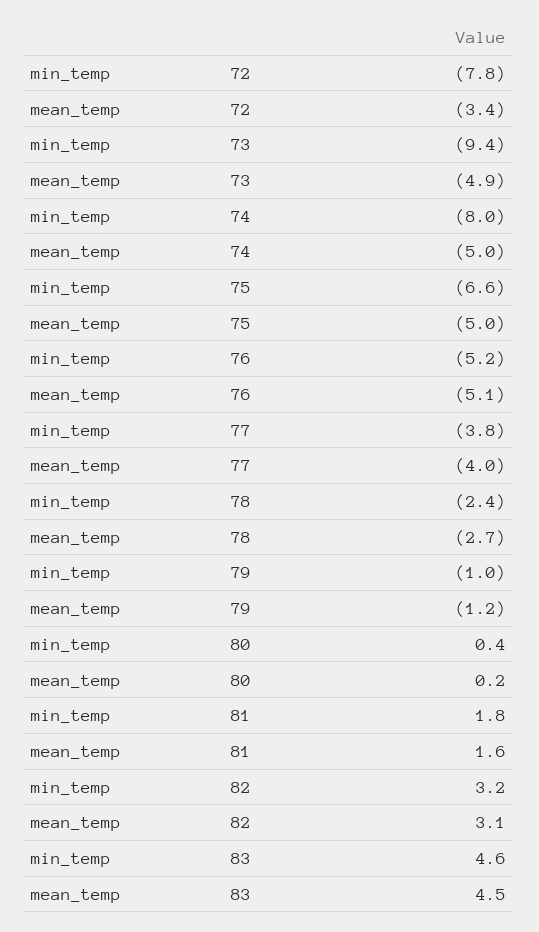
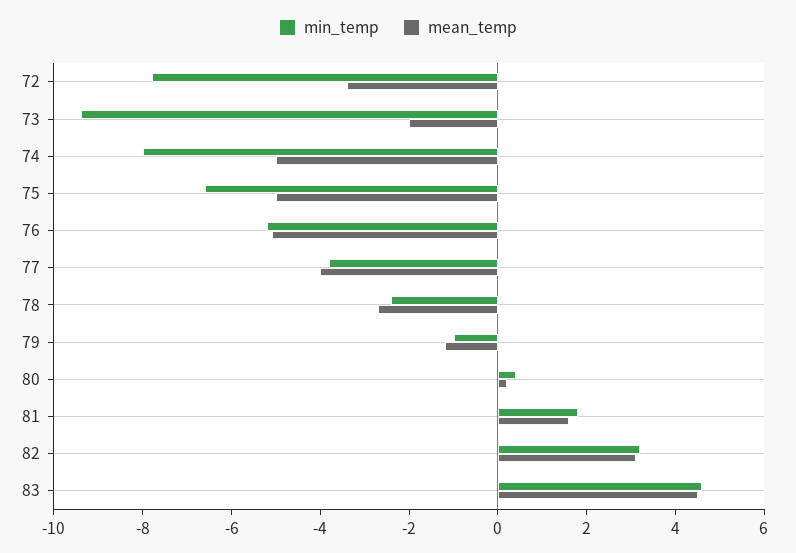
  {
    "min_temp": {
      "72": -7.8,
      "73": -9.4,
      "74": -8,
      "75": -6.6,
      "76": -5.2,
      "77": -3.8,
      "78": -2.4,
      "79": -1,
      "80": 0.4,
      "81": 1.8,
      "82": 3.2,
      "83": 4.6
    },
    "mean_temp": {
      "72": -3.4,
-     "73": -4.9,
+     "73": -2,
      "74": -5,
      "75": -5,
      "76": -5.1,
      "77": -4,
      "78": -2.7,
      "79": -1.2,
      "80": 0.2,
      "81": 1.6,
      "82": 3.1,
      "83": 4.5
    }
  }

